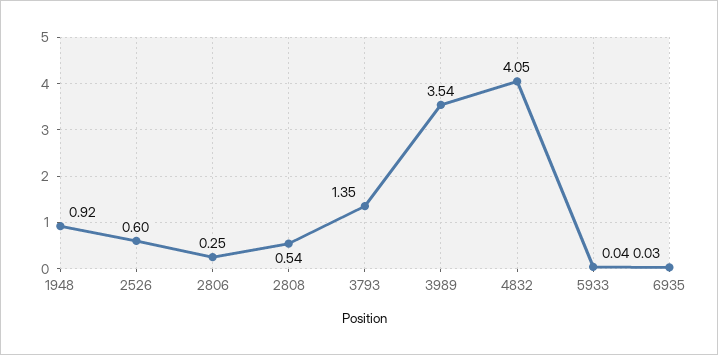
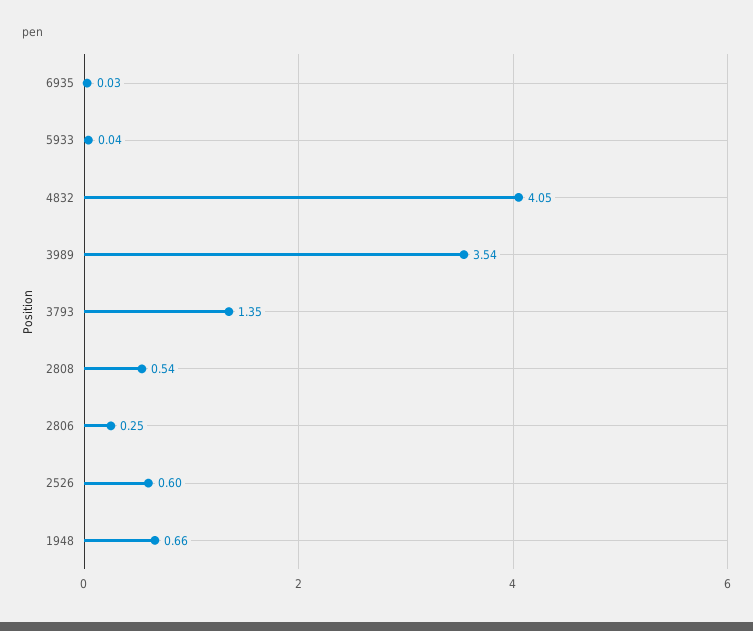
  {
-   "1948": 0.92,
+   "1948": 0.66,
    "2526": 0.6,
    "2806": 0.25,
    "2808": 0.54,
    "3793": 1.35,
    "3989": 3.54,
    "4832": 4.05,
    "5933": 0.04,
    "6935": 0.03
  }

